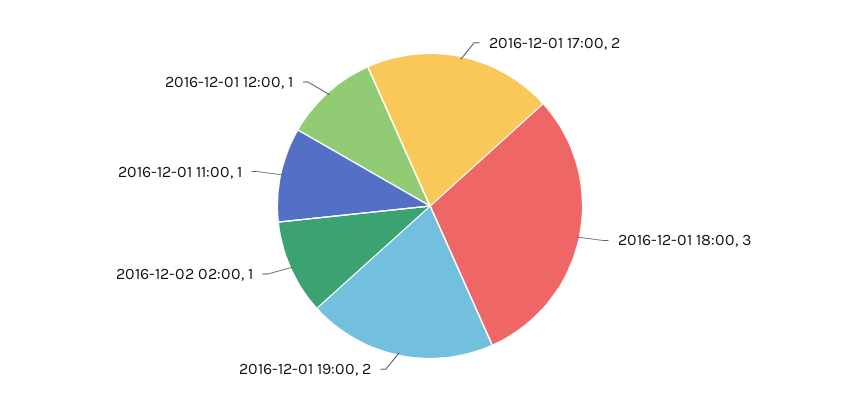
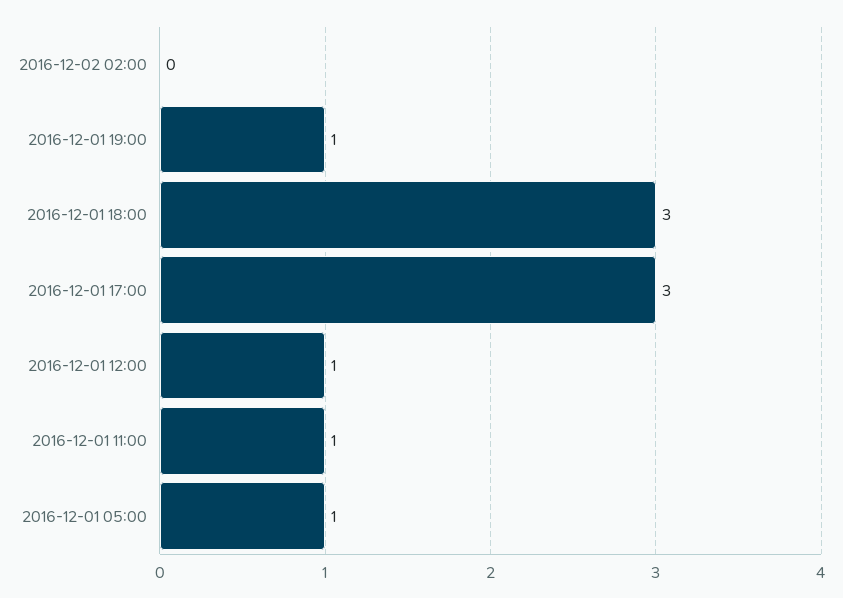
  {
-   "2016-12-01 17:00": 2,
+   "2016-12-01 17:00": 3,
    "2016-12-01 18:00": 3,
-   "2016-12-01 19:00": 2,
+   "2016-12-01 19:00": 1,
-   "2016-12-02 02:00": 1,
+   "2016-12-02 02:00": 0,
    "2016-12-01 11:00": 1,
-   "2016-12-01 12:00": 1
+   "2016-12-01 12:00": 1,
+   "2016-12-01 05:00": 1
  }

